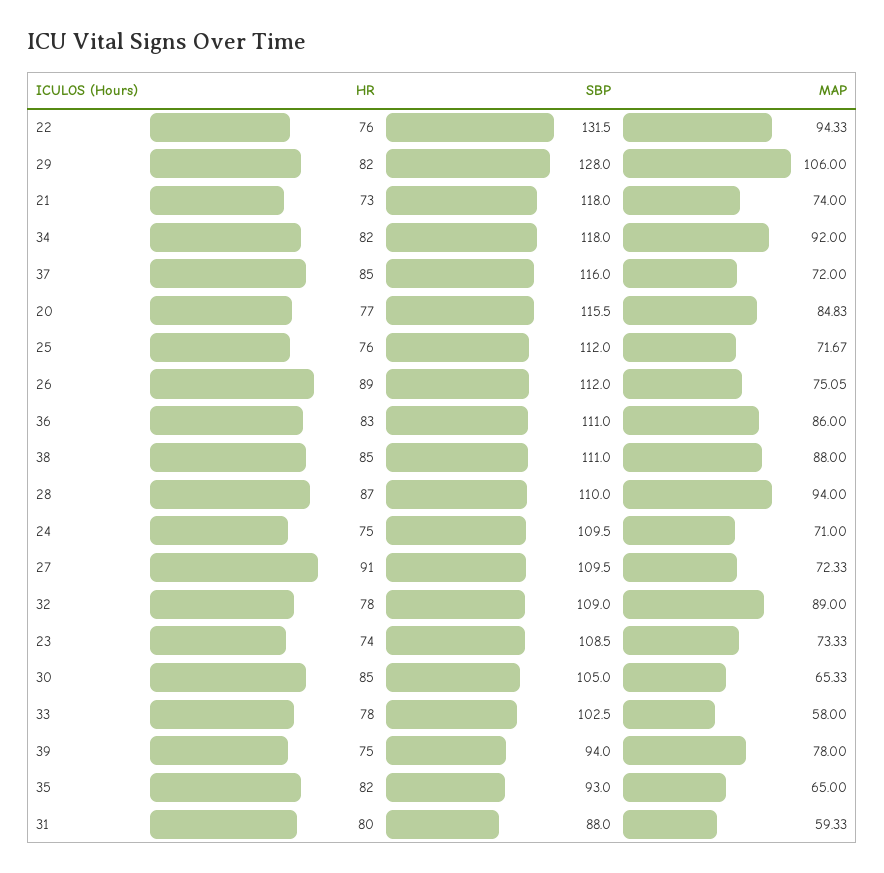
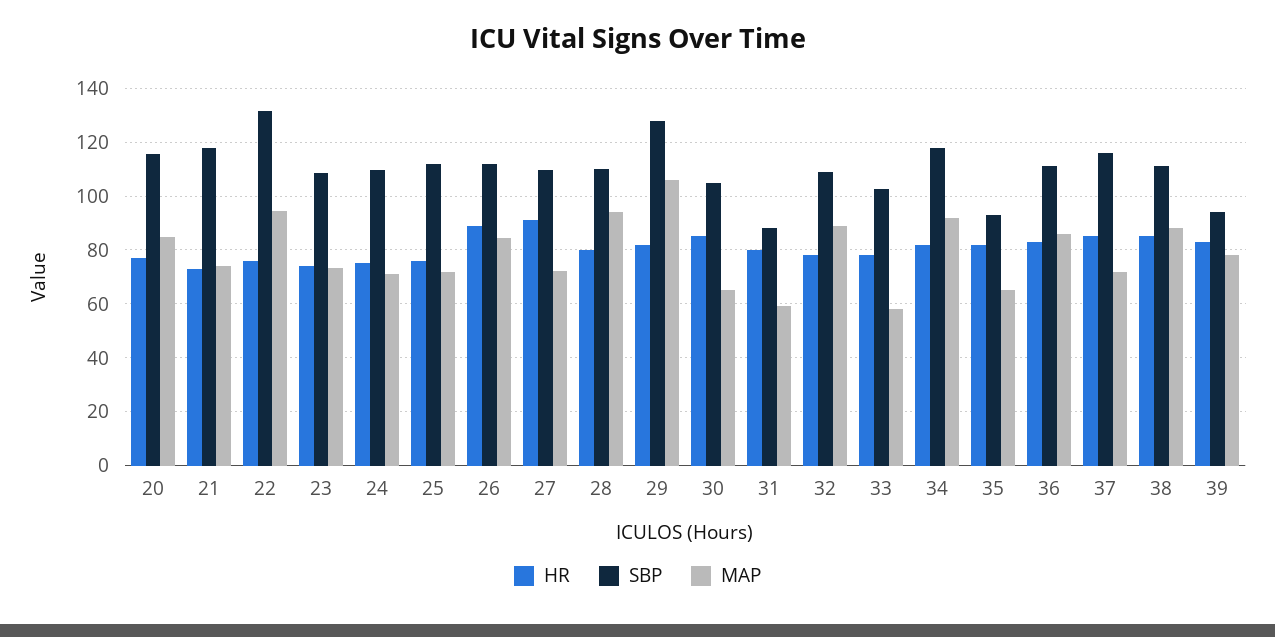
  {
    "HR": {
      "22": 76,
      "29": 82,
      "21": 73,
      "34": 82,
      "37": 85,
      "20": 77,
      "25": 76,
      "26": 89,
      "36": 83,
      "38": 85,
-     "28": 87,
+     "28": 80,
      "24": 75,
      "27": 91,
      "32": 78,
      "23": 74,
      "30": 85,
      "33": 78,
-     "39": 75,
+     "39": 82.5,
      "35": 82,
      "31": 80
    },
    "SBP": {
      "22": 131.5,
      "29": 128,
      "21": 118,
      "34": 118,
      "37": 116,
      "20": 115.5,
      "25": 112,
      "26": 112,
      "36": 111,
      "38": 111,
      "28": 110,
      "24": 109.5,
      "27": 109.5,
      "32": 109,
      "23": 108.5,
      "30": 105,
      "33": 102.5,
      "39": 94,
      "35": 93,
      "31": 88
    },
    "MAP": {
      "22": 94.33,
      "29": 106,
      "21": 74,
      "34": 92,
      "37": 72,
      "20": 84.83,
      "25": 71.67,
-     "26": 75.05,
+     "26": 85,
      "36": 86,
      "38": 88,
      "28": 94,
      "24": 71,
      "27": 72.33,
      "32": 89,
      "23": 73.33,
      "30": 65.33,
      "33": 58,
      "39": 78,
      "35": 65,
      "31": 59.33
    }
  }

